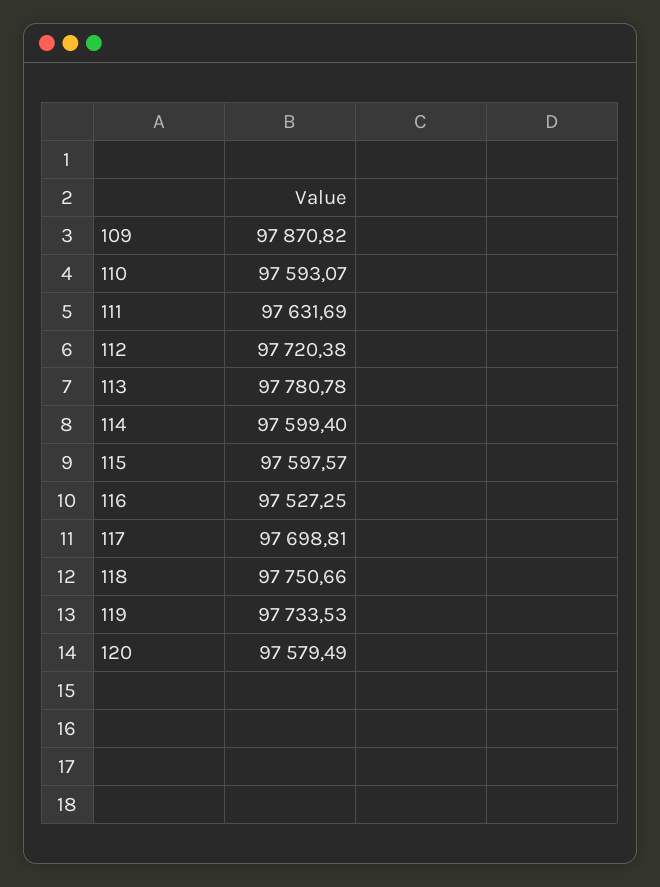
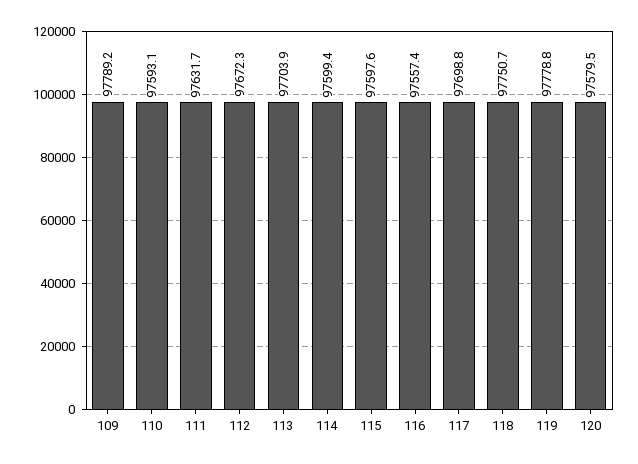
  {
-   "109": 97870.82,
+   "109": 97789.2,
    "110": 97593.07,
    "111": 97631.69,
-   "112": 97720.38,
+   "112": 97672.3,
-   "113": 97780.78,
+   "113": 97703.9,
    "114": 97599.4,
    "115": 97597.57,
-   "116": 97527.25,
+   "116": 97557.4,
    "117": 97698.81,
    "118": 97750.66,
-   "119": 97733.53,
+   "119": 97778.8,
    "120": 97579.49
  }

